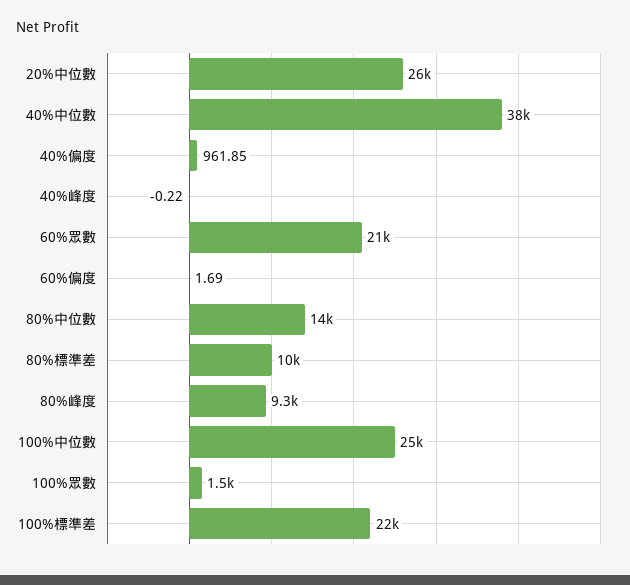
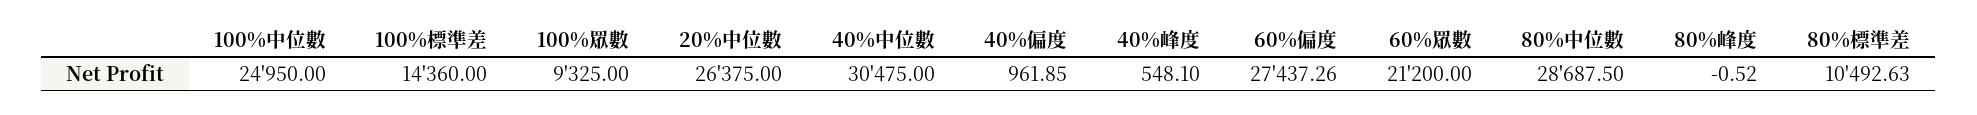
  {
    "20%中位數": 26375,
-   "40%中位數": 38000,
+   "40%中位數": 30475,
    "40%偏度": 961.85,
-   "40%峰度": -0.22,
+   "40%峰度": 548.1,
    "60%眾數": 21200,
-   "60%偏度": 1.69,
+   "60%偏度": 27437.26,
-   "80%中位數": 14000,
+   "80%中位數": 28687.5,
    "80%標準差": 10492.63,
-   "80%峰度": 9300,
+   "80%峰度": -0.52,
    "100%中位數": 24950,
-   "100%眾數": 1500,
+   "100%眾數": 9325,
-   "100%標準差": 22000
+   "100%標準差": 14360
  }

